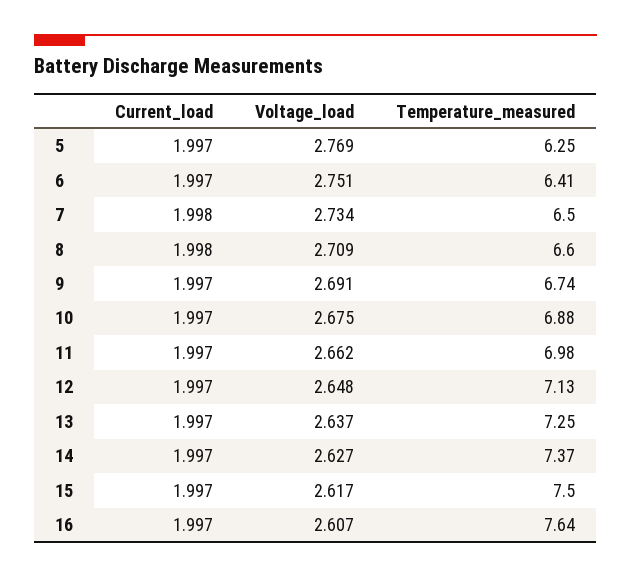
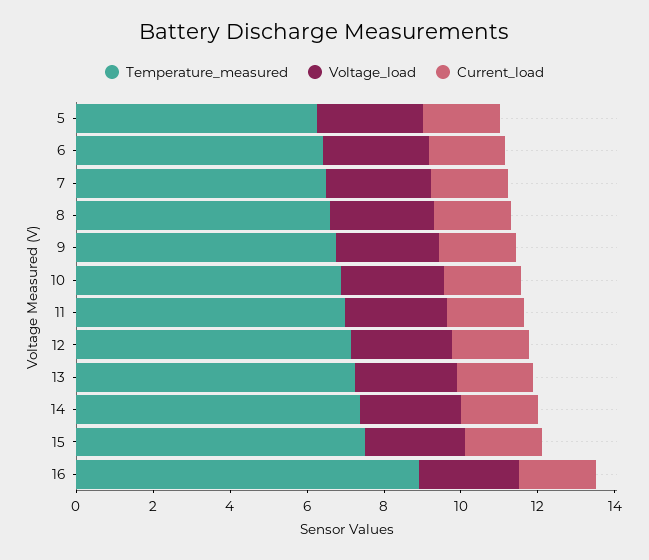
  {
    "Current_load": {
      "5": 1.997,
      "6": 1.997,
      "7": 1.998,
      "8": 1.998,
      "9": 1.997,
      "10": 1.997,
      "11": 1.997,
      "12": 1.997,
      "13": 1.997,
      "14": 1.997,
      "15": 1.997,
      "16": 1.997
    },
    "Voltage_load": {
      "5": 2.769,
      "6": 2.751,
      "7": 2.734,
      "8": 2.709,
      "9": 2.691,
      "10": 2.675,
      "11": 2.662,
      "12": 2.648,
      "13": 2.637,
      "14": 2.627,
      "15": 2.617,
      "16": 2.607
    },
    "Temperature_measured": {
      "5": 6.25,
      "6": 6.41,
      "7": 6.5,
      "8": 6.6,
      "9": 6.74,
      "10": 6.88,
      "11": 6.98,
      "12": 7.13,
      "13": 7.25,
      "14": 7.37,
      "15": 7.5,
-     "16": 7.64
+     "16": 9
    }
  }

